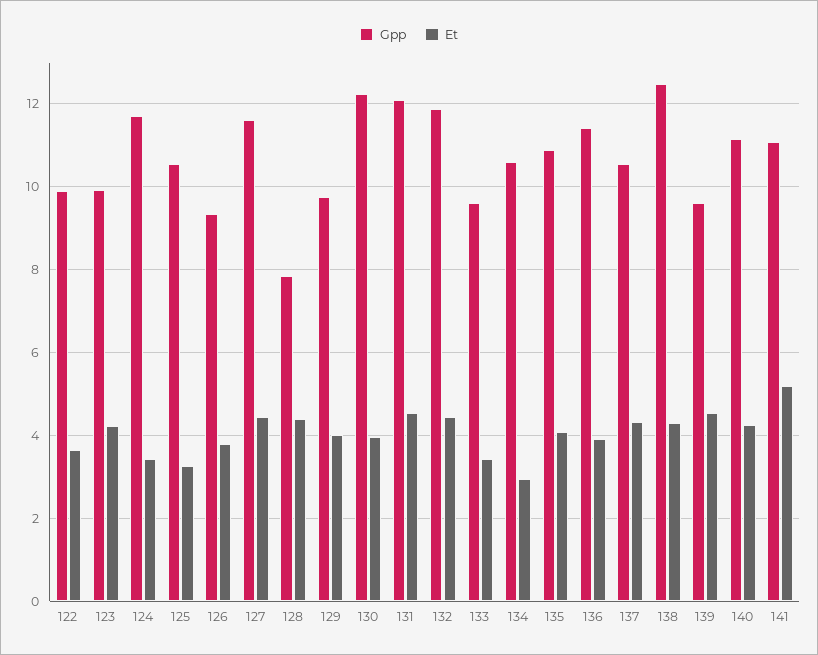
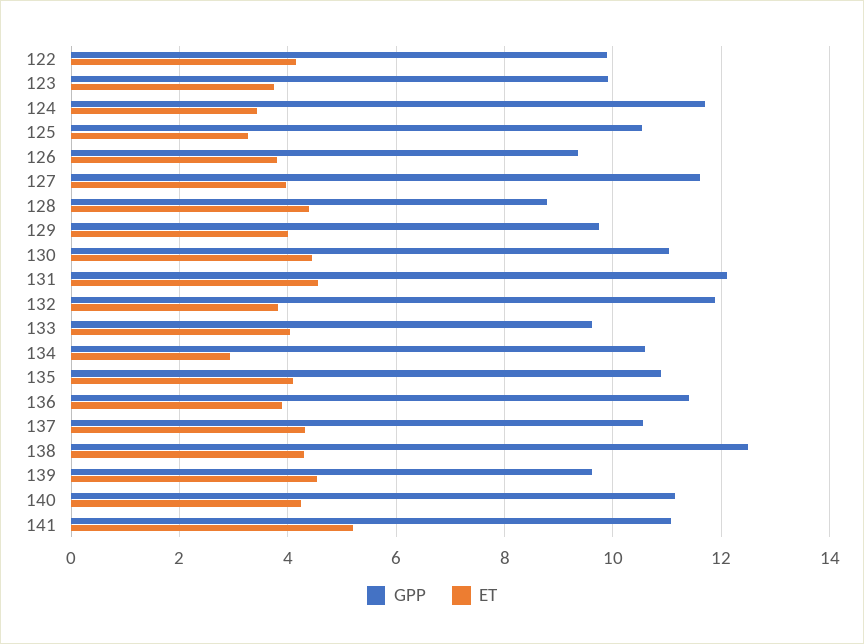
  {
    "Gpp": {
      "122": 10,
      "123": 10,
      "124": 11.8,
      "125": 10.6,
      "126": 9.4,
      "127": 11.6,
-     "128": 7.8,
+     "128": 8.8,
      "129": 9.8,
-     "130": 12.2,
+     "130": 11,
      "131": 12.2,
      "132": 11.8,
      "133": 9.6,
      "134": 10.6,
      "135": 10.8,
      "136": 11.4,
      "137": 10.6,
      "138": 12.4,
      "139": 9.6,
      "140": 11.2,
      "141": 11
    },
    "Et": {
-     "122": 3.6,
+     "122": 4.2,
-     "123": 4.2,
+     "123": 3.8,
      "124": 3.4,
      "125": 3.2,
      "126": 3.8,
-     "127": 4.4,
+     "127": 4,
      "128": 4.4,
      "129": 4,
-     "130": 4,
+     "130": 4.4,
      "131": 4.6,
-     "132": 4.4,
+     "132": 3.8,
-     "133": 3.4,
+     "133": 4,
      "134": 3,
      "135": 4,
      "136": 4,
      "137": 4.4,
      "138": 4.4,
      "139": 4.6,
      "140": 4.2,
      "141": 5.2
    }
  }

